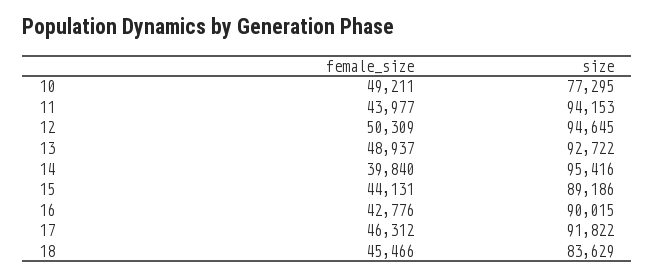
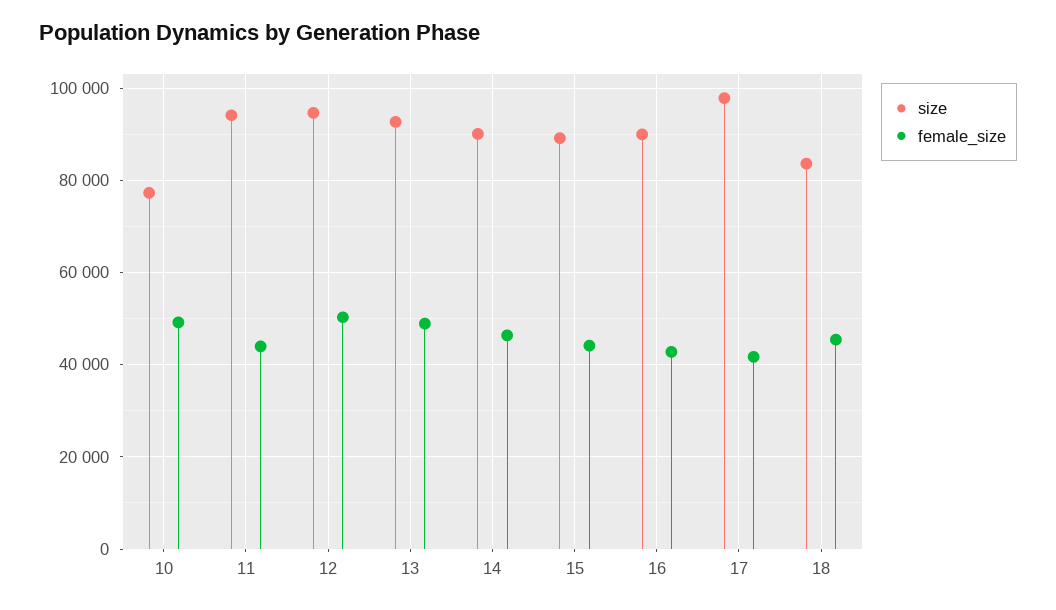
  {
    "female_size": {
      "10": 49211,
      "11": 43977,
      "12": 50309,
      "13": 48937,
-     "14": 39840,
+     "14": 46000,
      "15": 44131,
      "16": 42776,
-     "17": 46312,
+     "17": 42000,
      "18": 45466
    },
    "size": {
      "10": 77295,
      "11": 94153,
      "12": 94645,
      "13": 92722,
-     "14": 95416,
+     "14": 90000,
      "15": 89186,
      "16": 90015,
-     "17": 91822,
+     "17": 98000,
      "18": 83629
    }
  }

